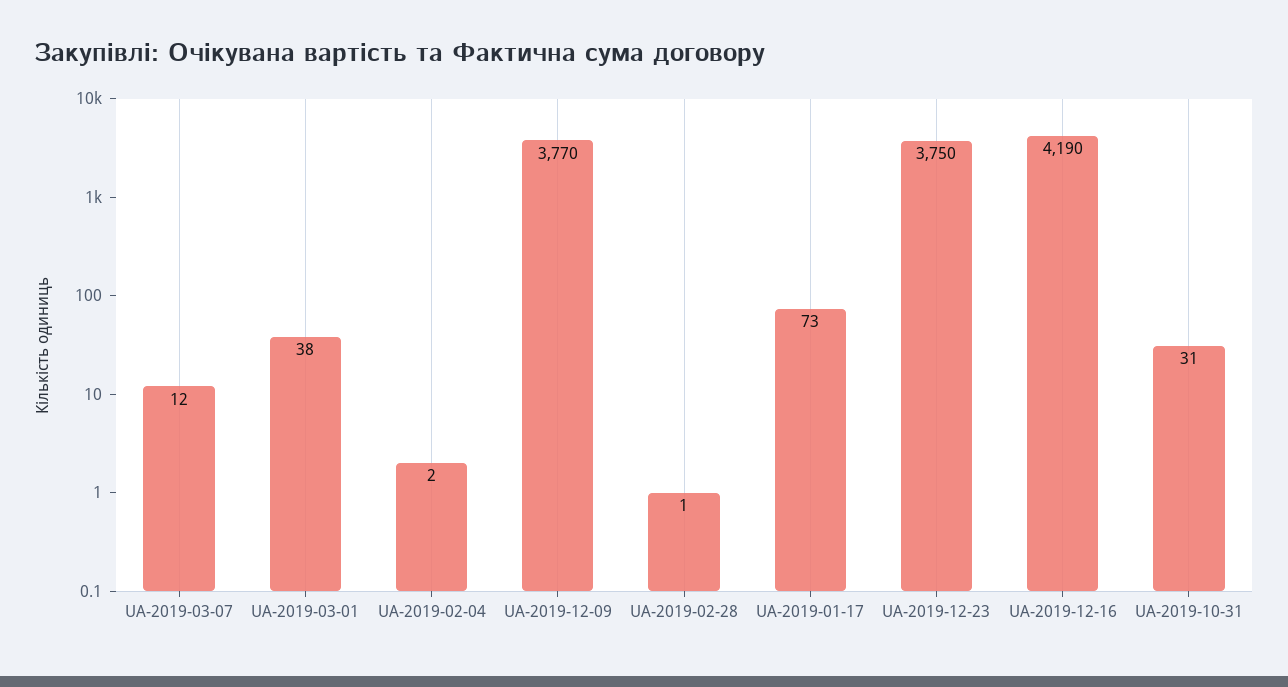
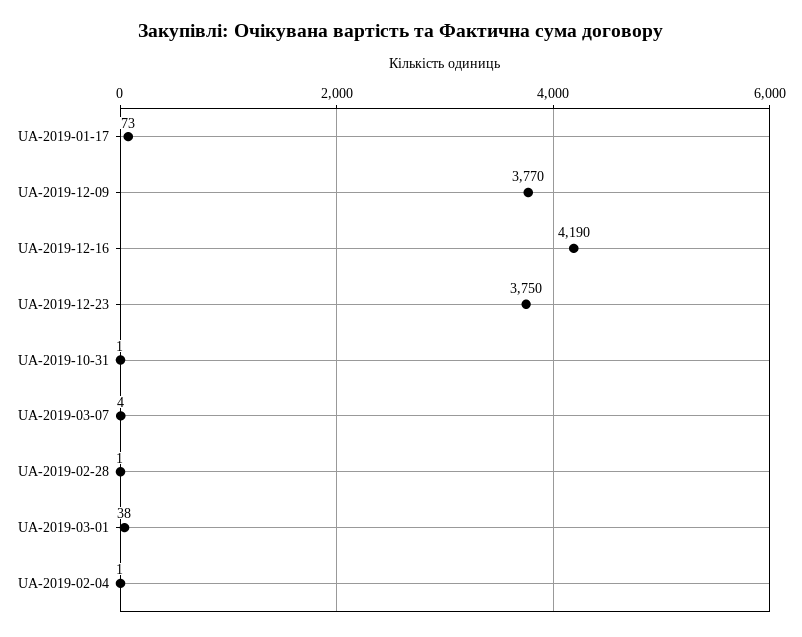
  {
-   "UA-2019-03-07": 12,
+   "UA-2019-03-07": 4,
    "UA-2019-03-01": 38,
-   "UA-2019-02-04": 2,
+   "UA-2019-02-04": 1,
    "UA-2019-12-09": 3770,
    "UA-2019-02-28": 1,
    "UA-2019-01-17": 73,
    "UA-2019-12-23": 3750,
    "UA-2019-12-16": 4190,
-   "UA-2019-10-31": 31
+   "UA-2019-10-31": 1
  }

